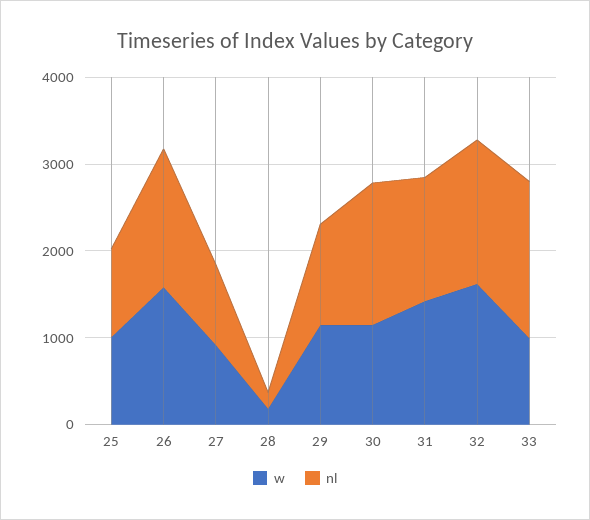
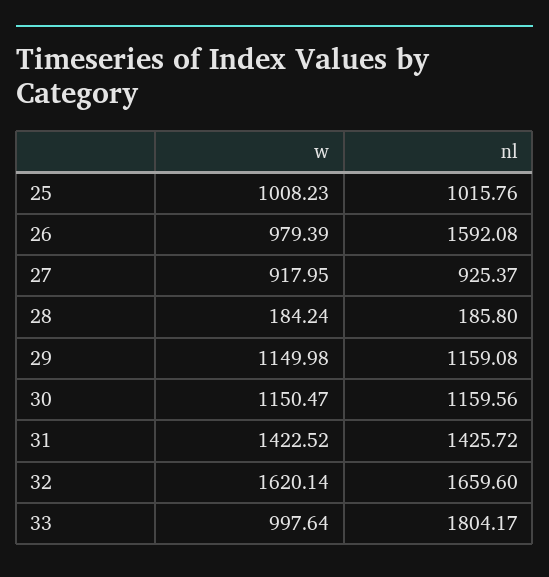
  {
    "w": {
      "25": 1008.23,
-     "26": 1600,
+     "26": 979.39,
      "27": 917.95,
      "28": 184.24,
      "29": 1149.98,
      "30": 1150.47,
      "31": 1422.52,
      "32": 1620.14,
      "33": 997.64
    },
    "nl": {
      "25": 1015.76,
      "26": 1592.08,
      "27": 925.37,
      "28": 185.8,
      "29": 1159.08,
-     "30": 1600,
+     "30": 1159.56,
      "31": 1425.72,
      "32": 1659.6,
      "33": 1804.17
    }
  }

